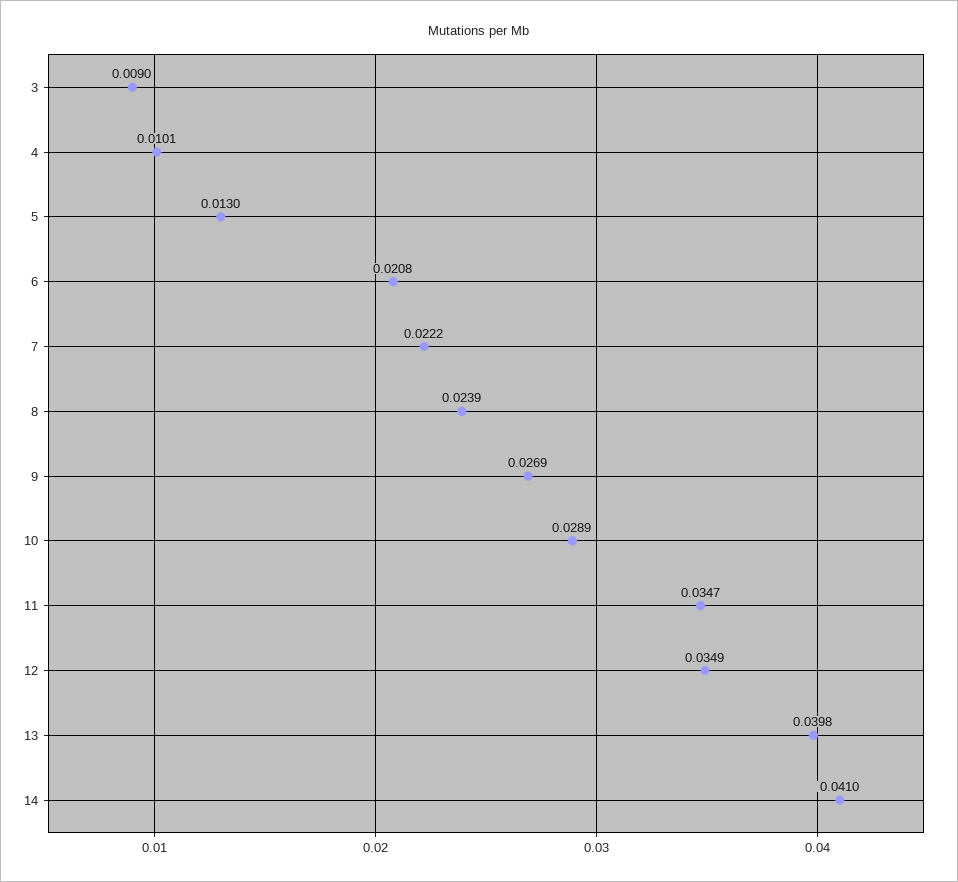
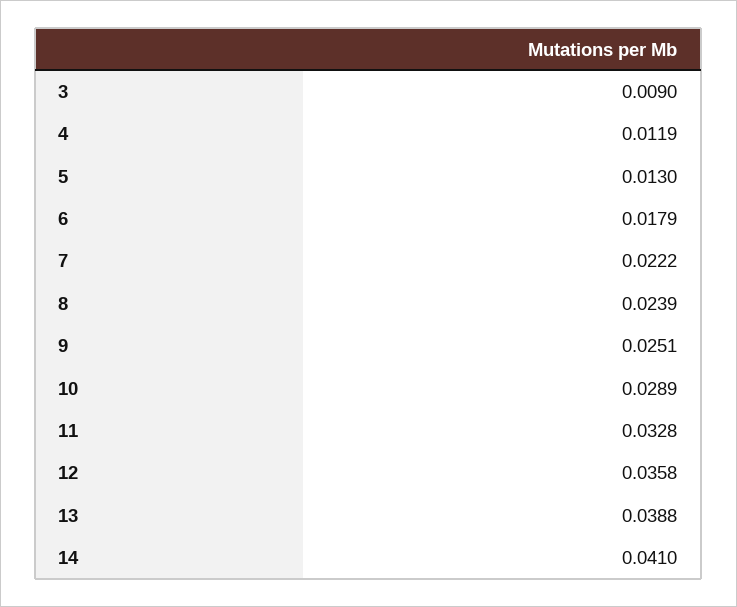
  {
    "3": 0.009,
-   "4": 0.0101,
+   "4": 0.0119,
    "5": 0.013,
-   "6": 0.0208,
+   "6": 0.0179,
    "7": 0.0222,
    "8": 0.0239,
-   "9": 0.0269,
+   "9": 0.0251,
    "10": 0.0289,
-   "11": 0.0347,
+   "11": 0.0328,
-   "12": 0.0349,
+   "12": 0.0358,
-   "13": 0.0398,
+   "13": 0.0388,
    "14": 0.041
  }

